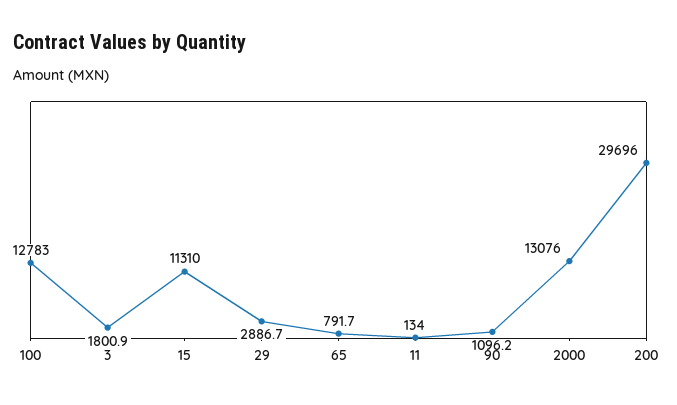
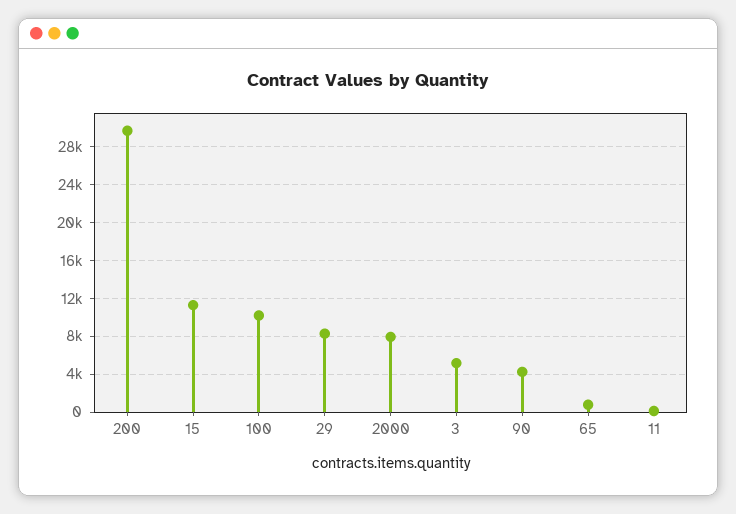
  {
-   "100": 12783,
+   "100": 10000,
-   "3": 1800.9,
+   "3": 5000,
    "15": 11310,
-   "29": 2886.7,
+   "29": 8000,
    "65": 791.7,
    "11": 134,
-   "90": 1096.2,
+   "90": 4000,
-   "2000": 13076,
+   "2000": 8000,
    "200": 29696
  }

